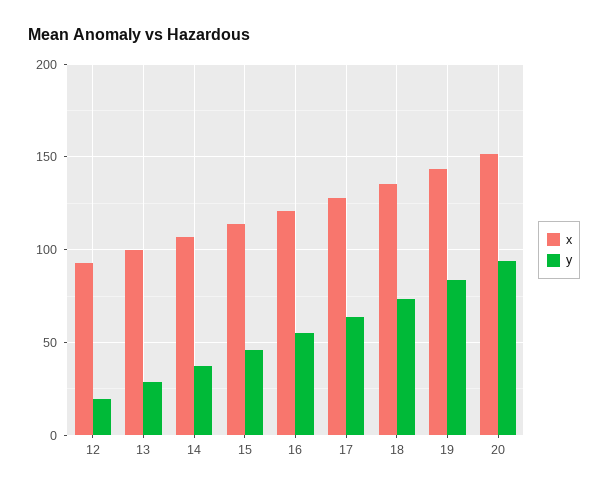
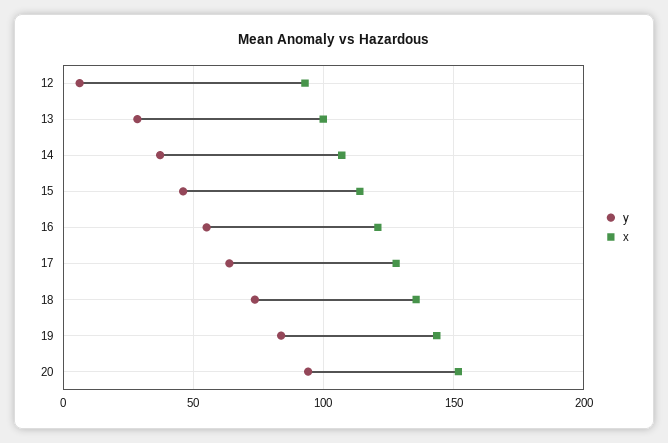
  {
    "x": {
      "12": 95,
      "13": 100,
      "14": 105,
      "15": 115,
      "16": 120,
      "17": 130,
      "18": 135,
      "19": 145,
      "20": 150
    },
    "y": {
-     "12": 20,
+     "12": 5,
      "13": 30,
      "14": 35,
      "15": 45,
      "16": 55,
      "17": 65,
      "18": 75,
      "19": 85,
      "20": 95
    }
  }

